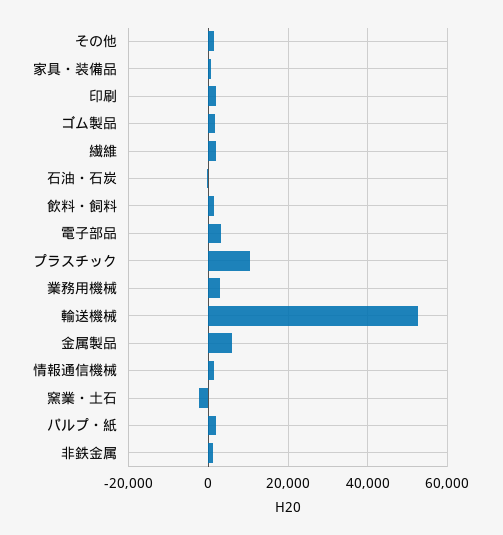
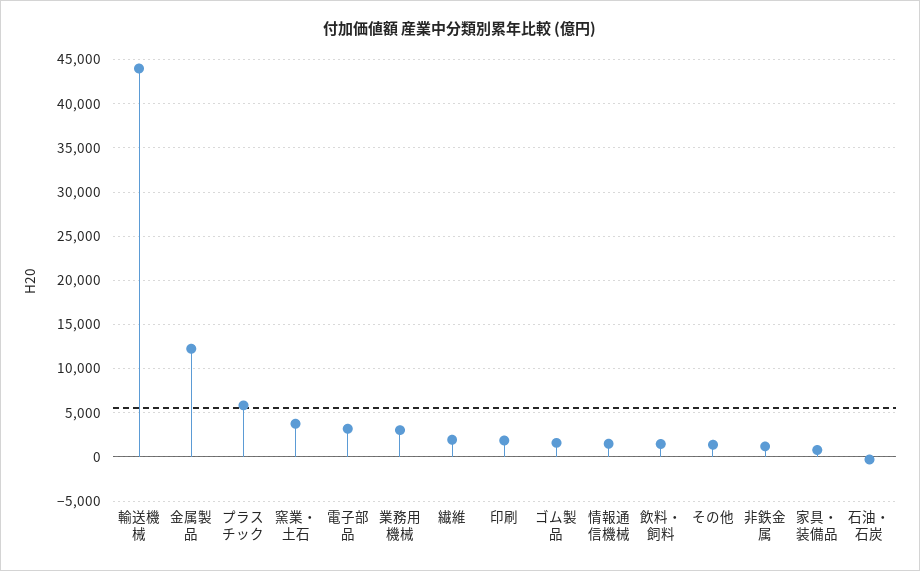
  {
    "その他": 1000,
    "家具・装備品": 1000,
    "印刷": 2000,
    "ゴム製品": 2000,
    "繊維": 2000,
    "石油・石炭": 0,
    "飲料・飼料": 1000,
    "電子部品": 3000,
-   "プラスチック": 10000,
+   "プラスチック": 6000,
    "業務用機械": 3000,
-   "輸送機械": 52000,
+   "輸送機械": 44000,
-   "金属製品": 6000,
+   "金属製品": 12000,
    "情報通信機械": 1000,
-   "窯業・土石": -2000,
+   "窯業・土石": 4000,
-   "パルプ・紙": 2000,
    "非鉄金属": 1000
  }

